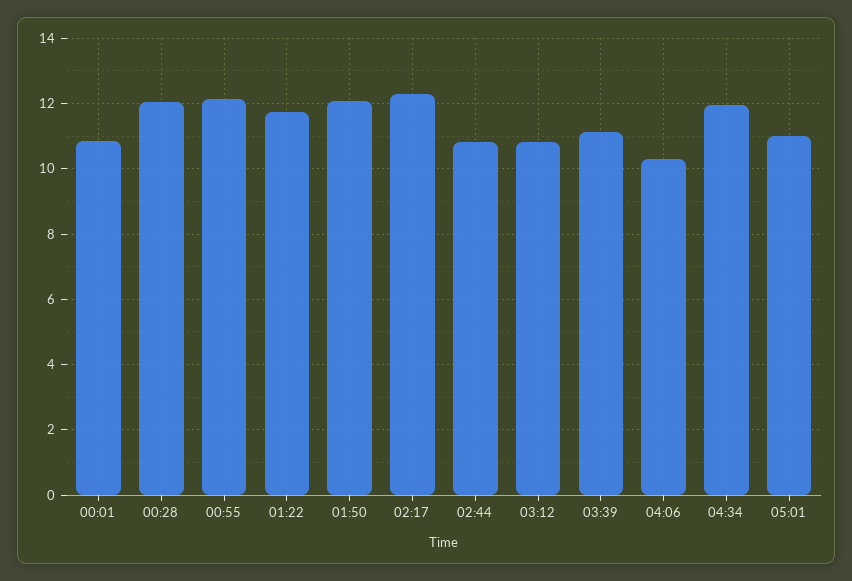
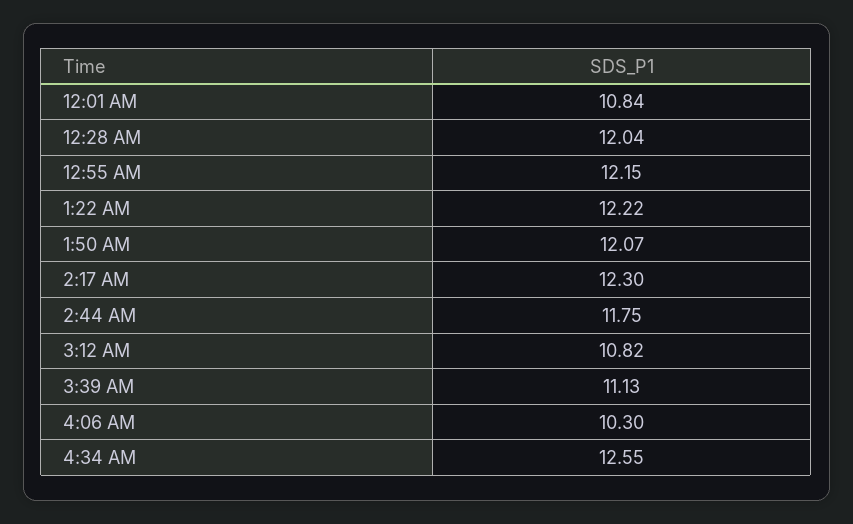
  {
    "00:01": 10.84,
    "00:28": 12.04,
    "00:55": 12.15,
-   "01:22": 11.8,
+   "01:22": 12.22,
    "01:50": 12.07,
    "02:17": 12.3,
-   "02:44": 10.8,
+   "02:44": 11.75,
    "03:12": 10.82,
    "03:39": 11.13,
    "04:06": 10.3,
-   "04:34": 12,
+   "04:34": 12.55
-   "05:01": 11
  }

